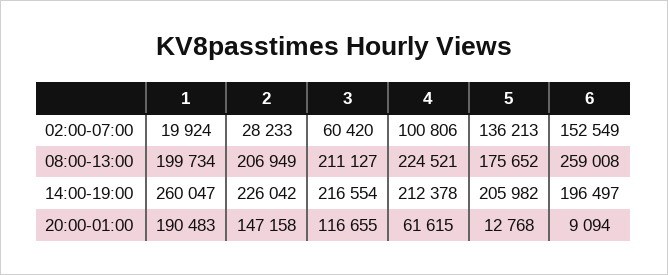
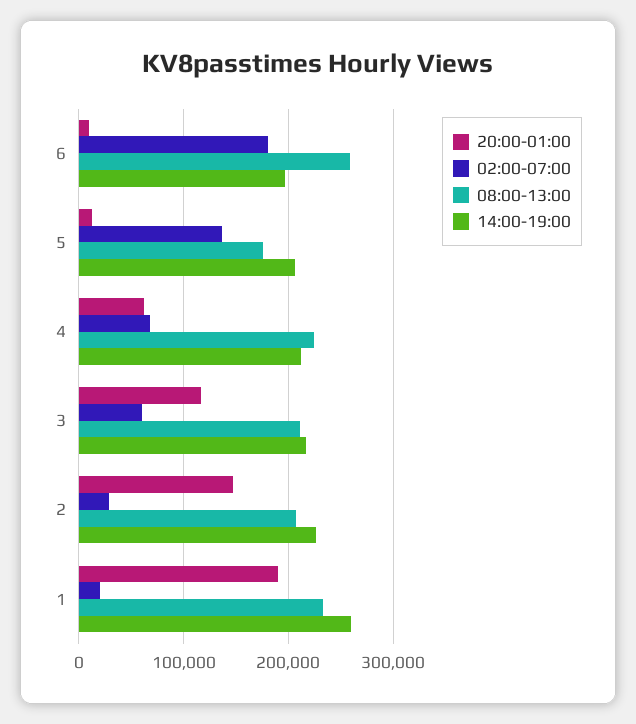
  {
    "02:00-07:00": {
      "1": 19924,
      "2": 28233,
      "3": 60420,
-     "4": 100806,
+     "4": 70000,
      "5": 136213,
-     "6": 152549
+     "6": 180000
    },
    "08:00-13:00": {
-     "1": 199734,
+     "1": 230000,
      "2": 206949,
      "3": 211127,
      "4": 224521,
      "5": 175652,
      "6": 259008
    },
    "14:00-19:00": {
      "1": 260047,
      "2": 226042,
      "3": 216554,
      "4": 212378,
      "5": 205982,
      "6": 196497
    },
    "20:00-01:00": {
      "1": 190483,
      "2": 147158,
      "3": 116655,
      "4": 61615,
      "5": 12768,
      "6": 9094
    }
  }

